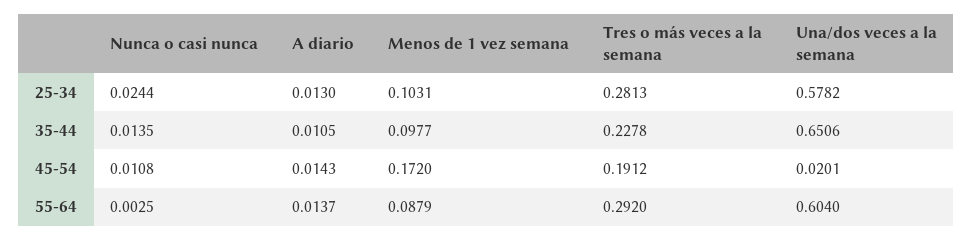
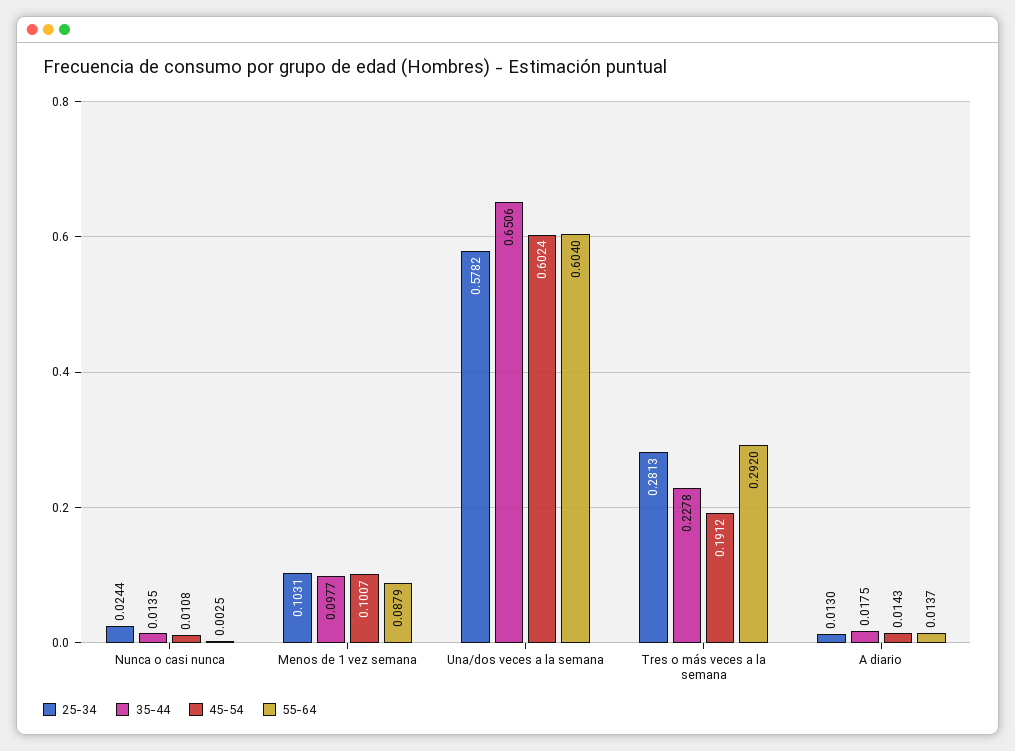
  {
    "25-34": {
      "Nunca o casi nunca": 0.0244,
      "A diario": 0.013,
      "Menos de 1 vez semana": 0.1031,
      "Tres o más veces a la semana": 0.2813,
      "Una/dos veces a la semana": 0.5782
    },
    "35-44": {
      "Nunca o casi nunca": 0.0135,
-     "A diario": 0.0105,
+     "A diario": 0.0175,
      "Menos de 1 vez semana": 0.0977,
      "Tres o más veces a la semana": 0.2278,
      "Una/dos veces a la semana": 0.6506
    },
    "45-54": {
      "Nunca o casi nunca": 0.0108,
      "A diario": 0.0143,
-     "Menos de 1 vez semana": 0.172,
+     "Menos de 1 vez semana": 0.1007,
      "Tres o más veces a la semana": 0.1912,
-     "Una/dos veces a la semana": 0.0201
+     "Una/dos veces a la semana": 0.6024
    },
    "55-64": {
      "Nunca o casi nunca": 0.0025,
      "A diario": 0.0137,
      "Menos de 1 vez semana": 0.0879,
      "Tres o más veces a la semana": 0.292,
      "Una/dos veces a la semana": 0.604
    }
  }

